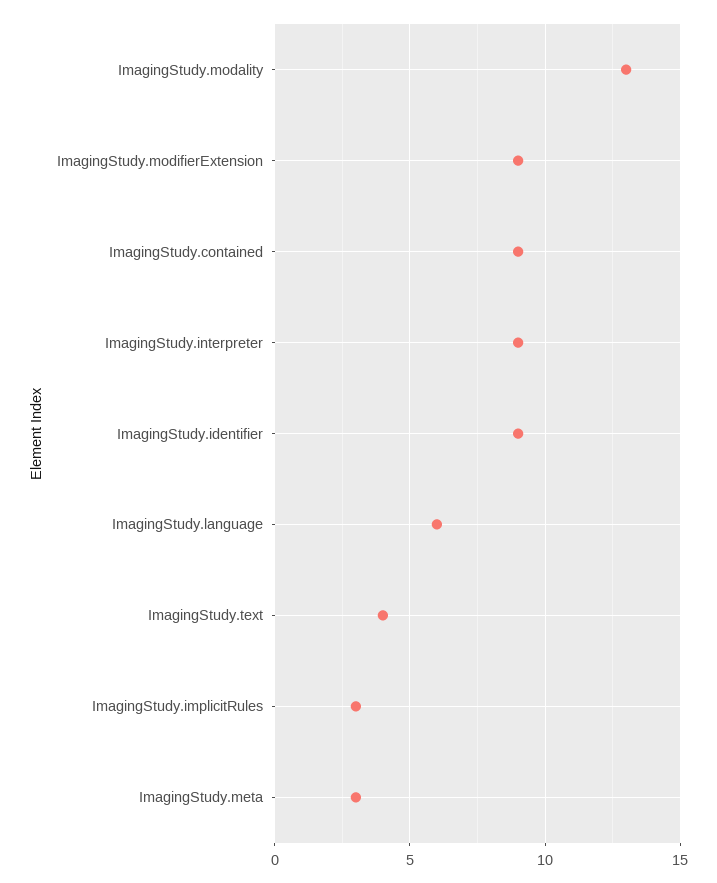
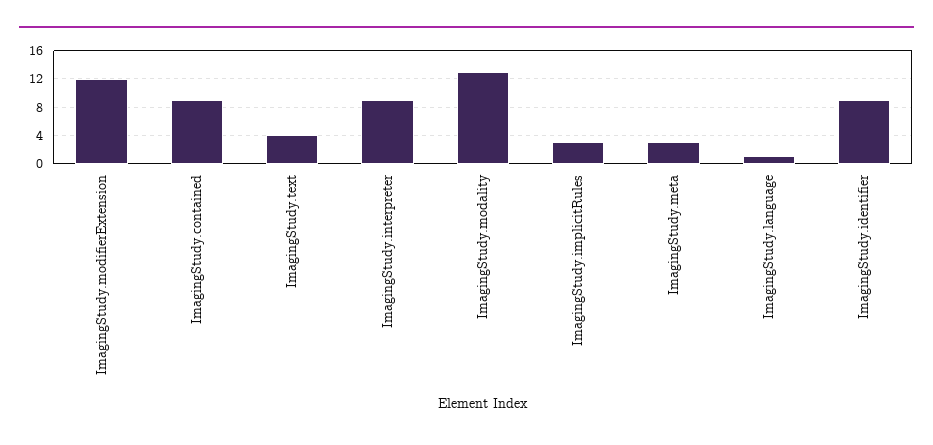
  {
    "ImagingStudy.modality": 13,
-   "ImagingStudy.modifierExtension": 9,
+   "ImagingStudy.modifierExtension": 12,
    "ImagingStudy.contained": 9,
    "ImagingStudy.interpreter": 9,
    "ImagingStudy.identifier": 9,
-   "ImagingStudy.language": 6,
+   "ImagingStudy.language": 1,
    "ImagingStudy.text": 4,
    "ImagingStudy.implicitRules": 3,
    "ImagingStudy.meta": 3
  }

